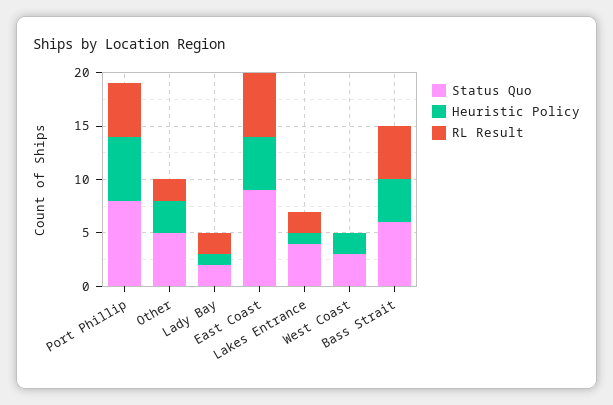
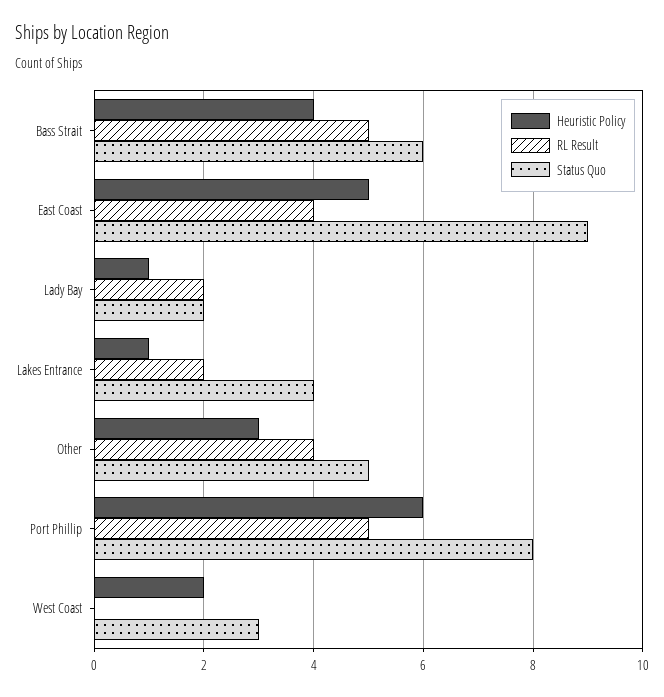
  {
    "Status Quo": {
      "Port Phillip": 8,
      "Other": 5,
      "Lady Bay": 2,
      "East Coast": 9,
      "Lakes Entrance": 4,
      "West Coast": 3,
      "Bass Strait": 6
    },
    "Heuristic Policy": {
      "Port Phillip": 6,
      "Other": 3,
      "Lady Bay": 1,
      "East Coast": 5,
      "Lakes Entrance": 1,
      "West Coast": 2,
      "Bass Strait": 4
    },
    "RL Result": {
      "Port Phillip": 5,
-     "Other": 2,
+     "Other": 4,
      "Lady Bay": 2,
-     "East Coast": 6,
+     "East Coast": 4,
      "Lakes Entrance": 2,
      "West Coast": 0,
      "Bass Strait": 5
    }
  }

